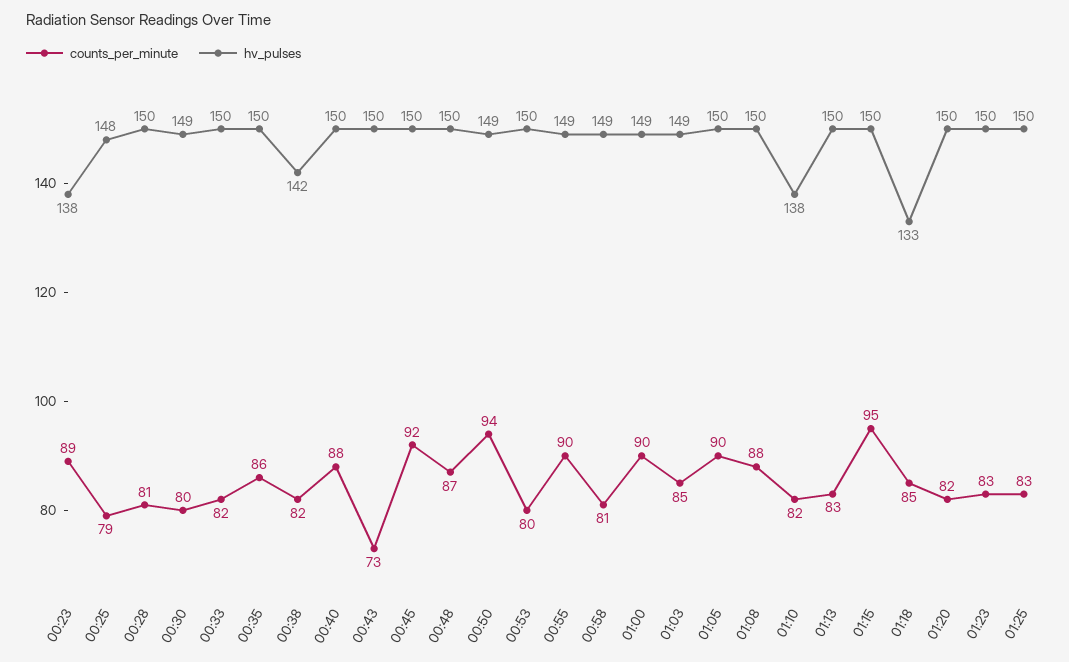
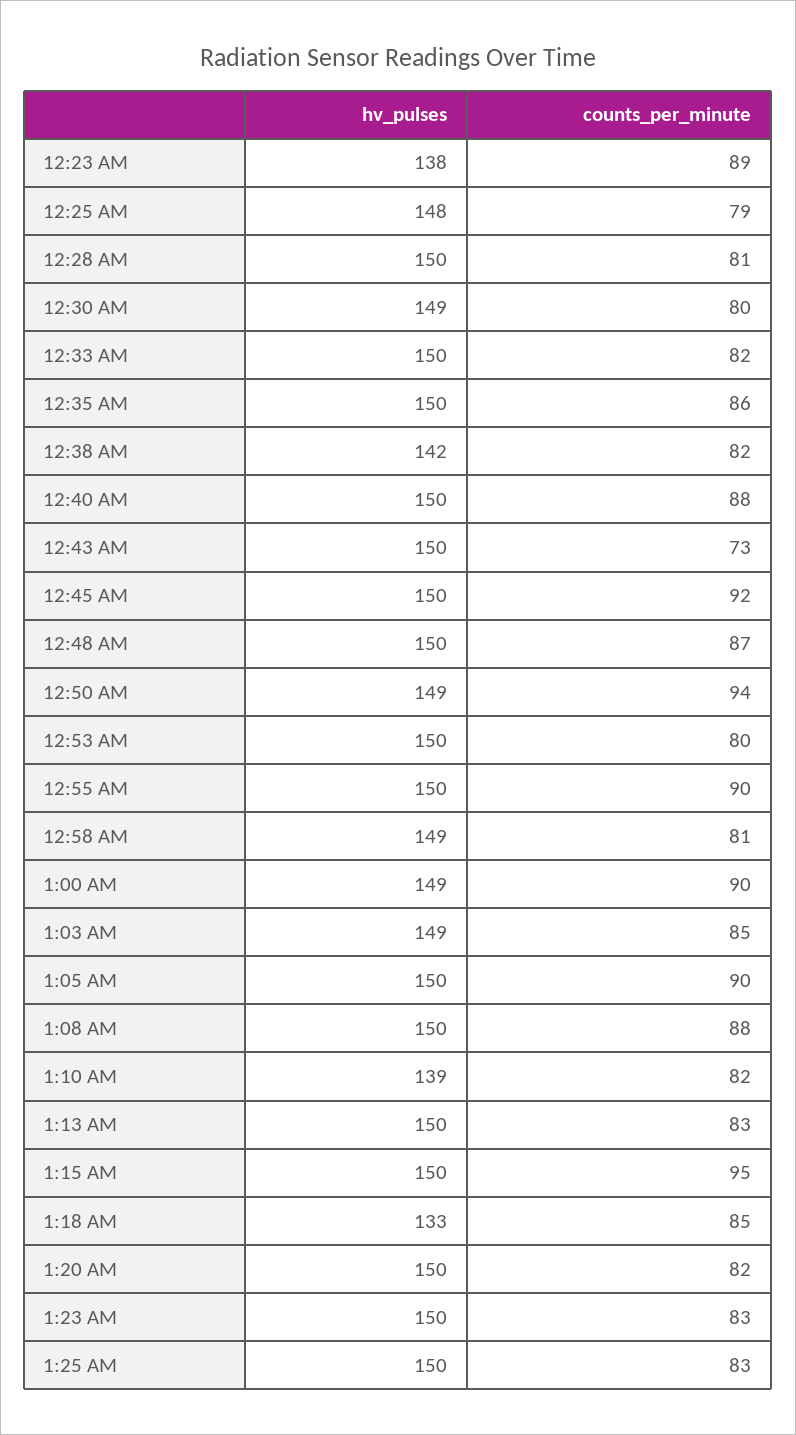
  {
    "counts_per_minute": {
      "00:23": 89,
      "00:25": 79,
      "00:28": 81,
      "00:30": 80,
      "00:33": 82,
      "00:35": 86,
      "00:38": 82,
      "00:40": 88,
      "00:43": 73,
      "00:45": 92,
      "00:48": 87,
      "00:50": 94,
      "00:53": 80,
      "00:55": 90,
      "00:58": 81,
      "01:00": 90,
      "01:03": 85,
      "01:05": 90,
      "01:08": 88,
      "01:10": 82,
      "01:13": 83,
      "01:15": 95,
      "01:18": 85,
      "01:20": 82,
      "01:23": 83,
      "01:25": 83
    },
    "hv_pulses": {
      "00:23": 138,
      "00:25": 148,
      "00:28": 150,
      "00:30": 149,
      "00:33": 150,
      "00:35": 150,
      "00:38": 142,
      "00:40": 150,
      "00:43": 150,
      "00:45": 150,
      "00:48": 150,
      "00:50": 149,
      "00:53": 150,
-     "00:55": 149,
+     "00:55": 150,
      "00:58": 149,
      "01:00": 149,
      "01:03": 149,
      "01:05": 150,
      "01:08": 150,
-     "01:10": 138,
+     "01:10": 139,
      "01:13": 150,
      "01:15": 150,
      "01:18": 133,
      "01:20": 150,
      "01:23": 150,
      "01:25": 150
    }
  }

